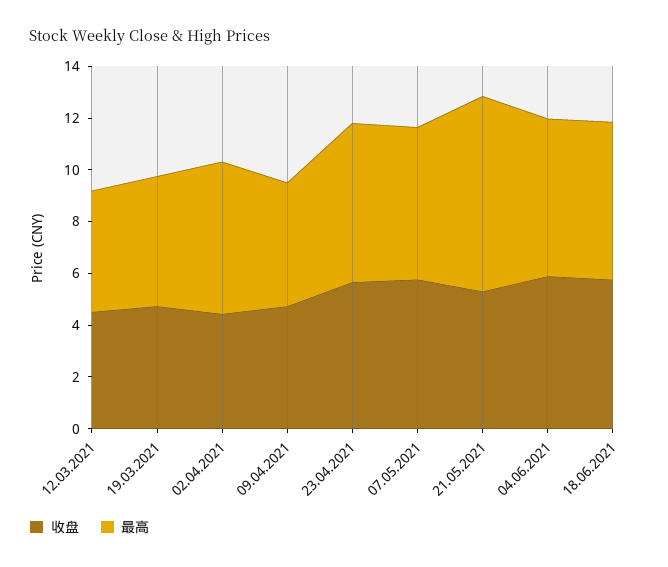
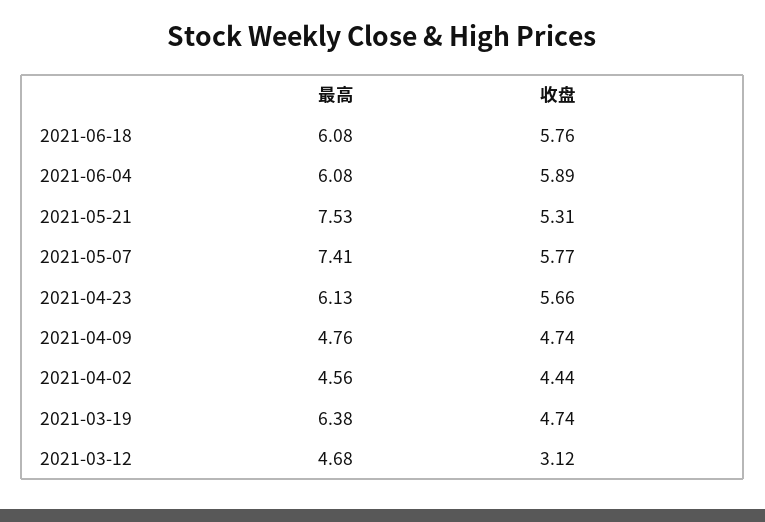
  {
    "收盘": {
-     "12.03.2021": 4.5,
+     "12.03.2021": 3.12,
      "19.03.2021": 4.74,
      "02.04.2021": 4.44,
      "09.04.2021": 4.74,
      "23.04.2021": 5.66,
      "07.05.2021": 5.77,
      "21.05.2021": 5.31,
      "04.06.2021": 5.89,
      "18.06.2021": 5.76
    },
    "最高": {
      "12.03.2021": 4.68,
-     "19.03.2021": 5,
+     "19.03.2021": 6.38,
-     "02.04.2021": 6,
+     "02.04.2021": 4.56,
      "09.04.2021": 4.76,
      "23.04.2021": 6.13,
-     "07.05.2021": 6,
+     "07.05.2021": 7.41,
      "21.05.2021": 7.53,
      "04.06.2021": 6.08,
      "18.06.2021": 6.08
    }
  }

